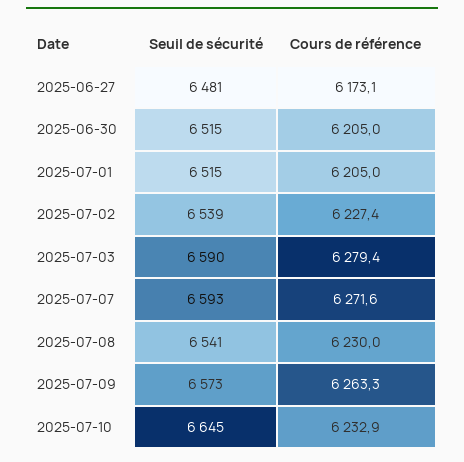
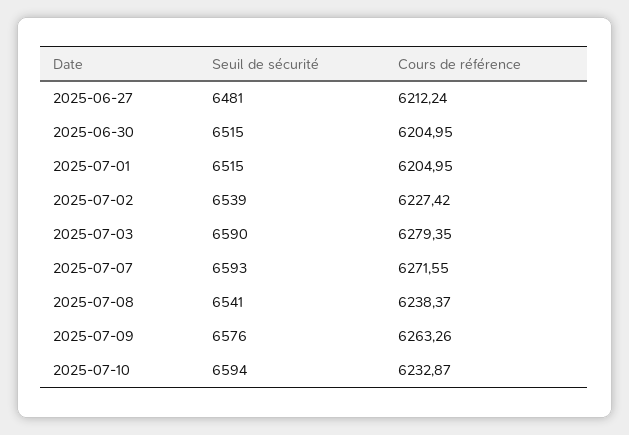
  {
    "Seuil de sécurité": {
      "2025-06-27": 6481,
      "2025-06-30": 6515,
      "2025-07-01": 6515,
      "2025-07-02": 6539,
      "2025-07-03": 6590,
      "2025-07-07": 6593,
      "2025-07-08": 6541,
-     "2025-07-09": 6573,
+     "2025-07-09": 6576,
-     "2025-07-10": 6645
+     "2025-07-10": 6594
    },
    "Cours de référence": {
-     "2025-06-27": 6173.1,
+     "2025-06-27": 6212.24,
      "2025-06-30": 6204.95,
      "2025-07-01": 6204.95,
      "2025-07-02": 6227.42,
      "2025-07-03": 6279.35,
      "2025-07-07": 6271.55,
-     "2025-07-08": 6230,
+     "2025-07-08": 6238.37,
      "2025-07-09": 6263.26,
      "2025-07-10": 6232.87
    }
  }

